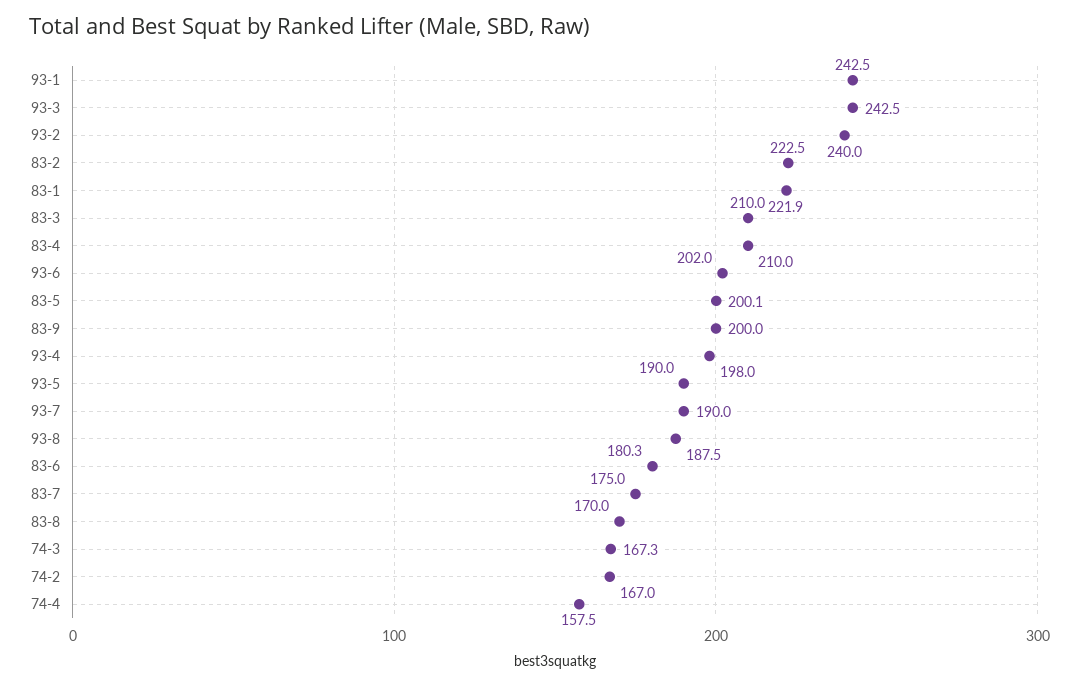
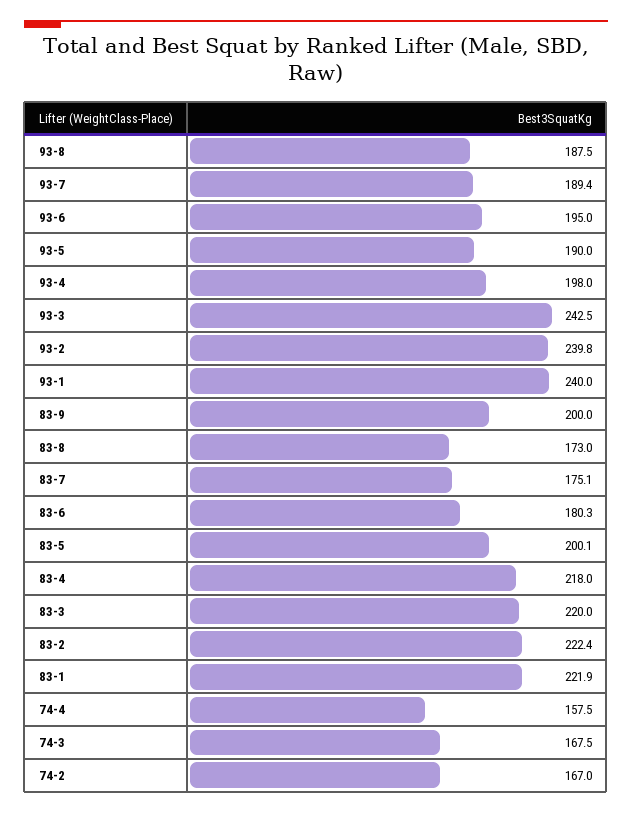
  {
-   "93-1": 242.5,
+   "93-1": 240,
    "93-3": 242.5,
-   "93-2": 240,
+   "93-2": 239.8,
-   "83-2": 222.5,
+   "83-2": 222.4,
    "83-1": 221.9,
-   "83-3": 210,
+   "83-3": 220,
-   "83-4": 210,
+   "83-4": 218,
-   "93-6": 202,
+   "93-6": 195,
    "83-5": 200.1,
    "83-9": 200,
    "93-4": 198,
    "93-5": 190,
-   "93-7": 190,
+   "93-7": 189.4,
    "93-8": 187.5,
    "83-6": 180.3,
-   "83-7": 175,
+   "83-7": 175.1,
-   "83-8": 170,
+   "83-8": 173,
-   "74-3": 167.3,
+   "74-3": 167.5,
    "74-2": 167,
    "74-4": 157.5
  }

